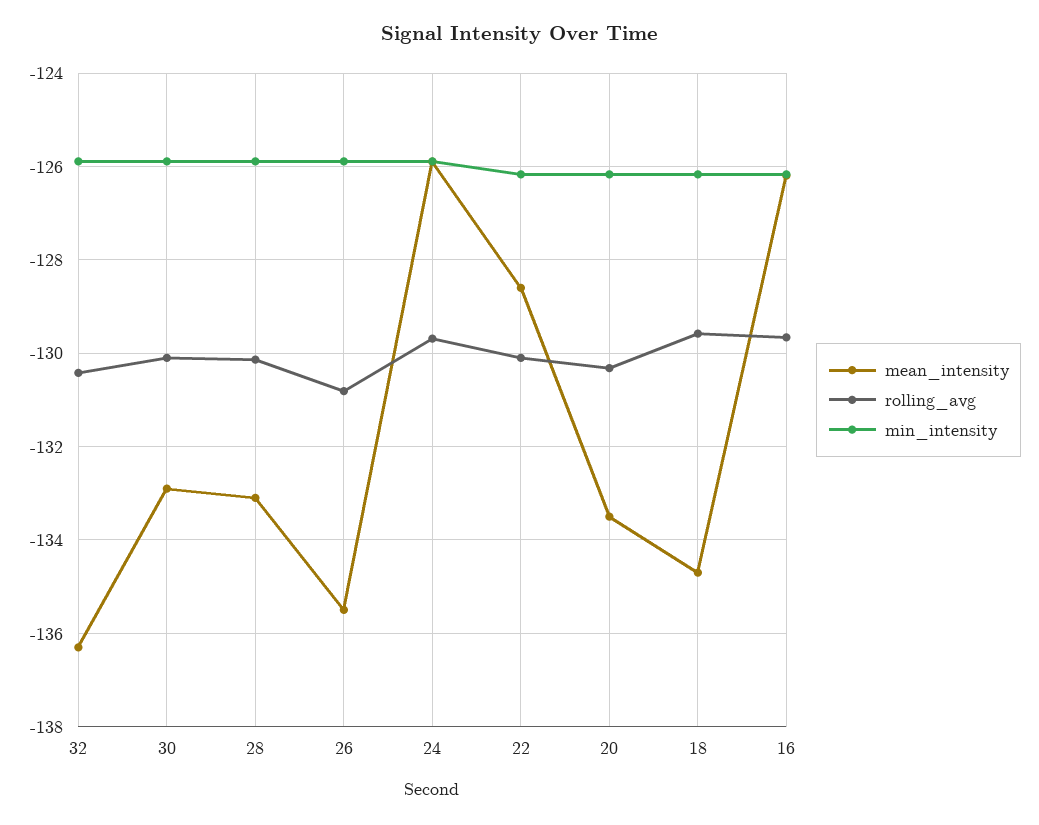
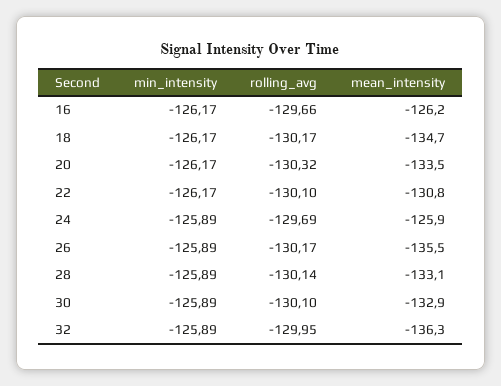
  {
    "mean_intensity": {
      "32": -136.3,
      "30": -132.9,
      "28": -133.1,
      "26": -135.5,
      "24": -125.9,
-     "22": -128.6,
+     "22": -130.8,
      "20": -133.5,
      "18": -134.7,
      "16": -126.2
    },
    "rolling_avg": {
-     "32": -130.4,
+     "32": -129.95,
      "30": -130.1,
      "28": -130.14,
-     "26": -130.8,
+     "26": -130.17,
      "24": -129.69,
      "22": -130.1,
      "20": -130.32,
-     "18": -129.6,
+     "18": -130.17,
      "16": -129.66
    },
    "min_intensity": {
      "32": -125.89,
      "30": -125.89,
      "28": -125.89,
      "26": -125.89,
      "24": -125.89,
      "22": -126.17,
      "20": -126.17,
      "18": -126.17,
      "16": -126.17
    }
  }

